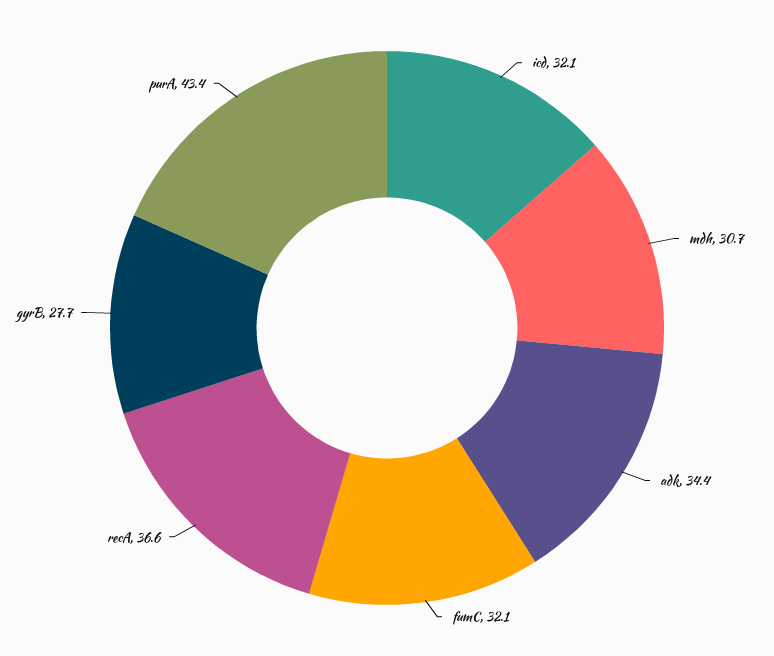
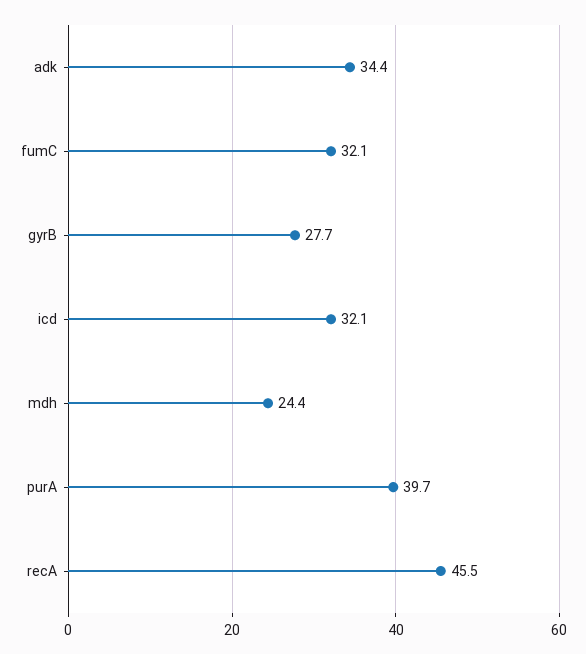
  {
    "icd": 32.1,
-   "mdh": 30.7,
+   "mdh": 24.4,
    "adk": 34.4,
    "fumC": 32.1,
-   "recA": 36.6,
+   "recA": 45.5,
    "gyrB": 27.7,
-   "purA": 43.4
+   "purA": 39.7
  }

